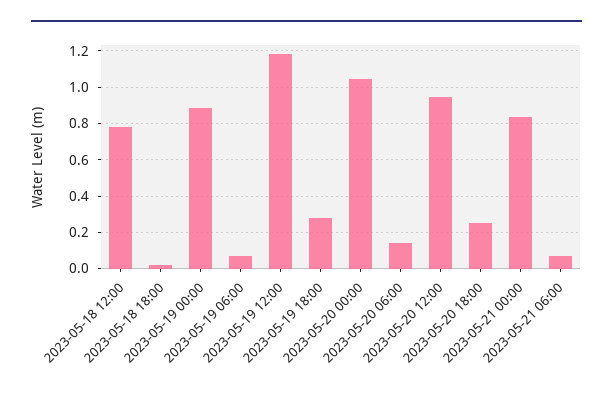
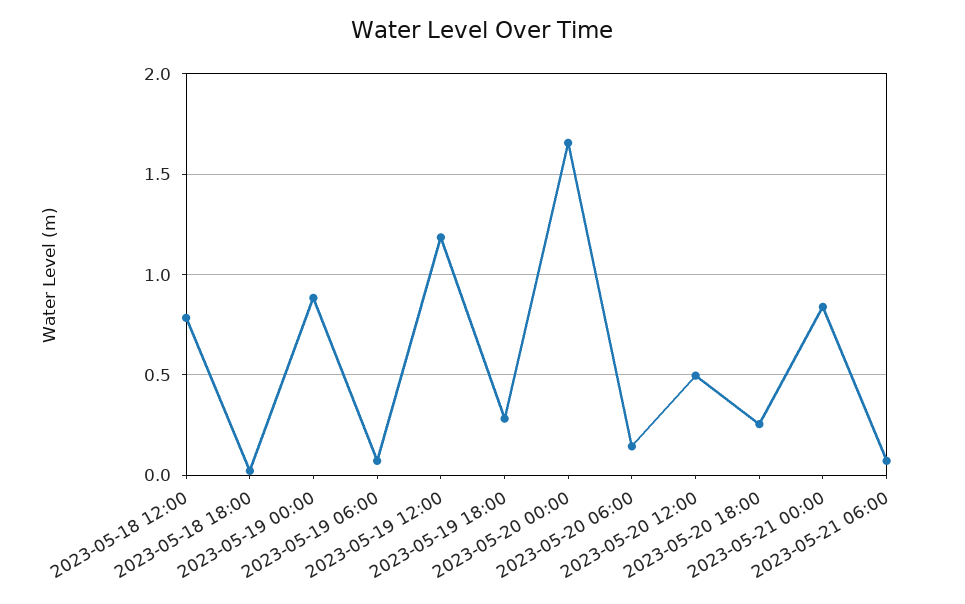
  {
    "2023-05-18 12:00": 0.8,
    "2023-05-18 18:00": 0,
    "2023-05-19 00:00": 0.9,
    "2023-05-19 06:00": 0.05,
    "2023-05-19 12:00": 1.2,
    "2023-05-19 18:00": 0.3,
-   "2023-05-20 00:00": 1.05,
+   "2023-05-20 00:00": 1.65,
    "2023-05-20 06:00": 0.15,
-   "2023-05-20 12:00": 0.95,
+   "2023-05-20 12:00": 0.5,
    "2023-05-20 18:00": 0.25,
    "2023-05-21 00:00": 0.85,
    "2023-05-21 06:00": 0.05
  }

